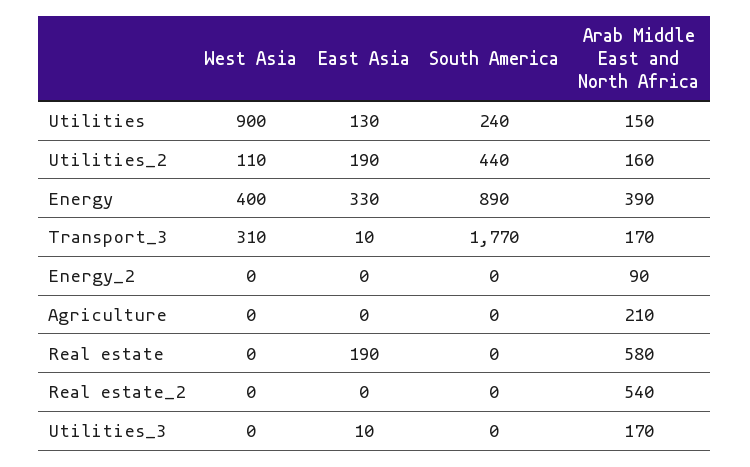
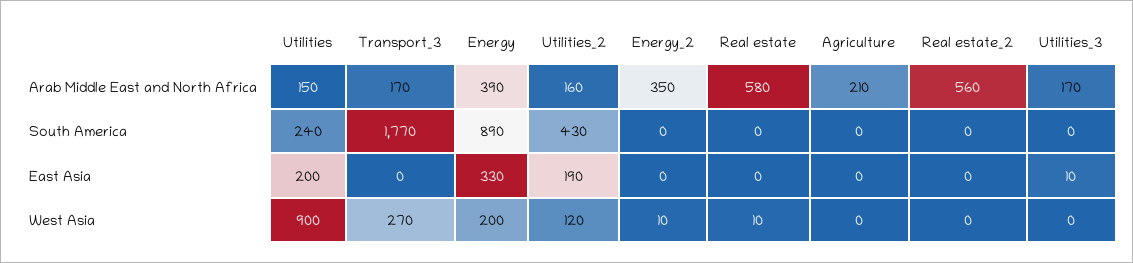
  {
    "West Asia": {
      "Utilities": 900,
-     "Utilities_2": 110,
+     "Utilities_2": 120,
-     "Energy": 400,
+     "Energy": 200,
-     "Transport_3": 310,
+     "Transport_3": 270,
-     "Energy_2": 0,
+     "Energy_2": 10,
      "Agriculture": 0,
-     "Real estate": 0,
+     "Real estate": 10,
      "Real estate_2": 0,
      "Utilities_3": 0
    },
    "East Asia": {
-     "Utilities": 130,
+     "Utilities": 200,
      "Utilities_2": 190,
      "Energy": 330,
-     "Transport_3": 10,
+     "Transport_3": 0,
      "Energy_2": 0,
      "Agriculture": 0,
-     "Real estate": 190,
+     "Real estate": 0,
      "Real estate_2": 0,
      "Utilities_3": 10
    },
    "South America": {
      "Utilities": 240,
-     "Utilities_2": 440,
+     "Utilities_2": 430,
      "Energy": 890,
      "Transport_3": 1770,
      "Energy_2": 0,
      "Agriculture": 0,
      "Real estate": 0,
      "Real estate_2": 0,
      "Utilities_3": 0
    },
    "Arab Middle East and North Africa": {
      "Utilities": 150,
      "Utilities_2": 160,
      "Energy": 390,
      "Transport_3": 170,
-     "Energy_2": 90,
+     "Energy_2": 350,
      "Agriculture": 210,
      "Real estate": 580,
-     "Real estate_2": 540,
+     "Real estate_2": 560,
      "Utilities_3": 170
    }
  }

